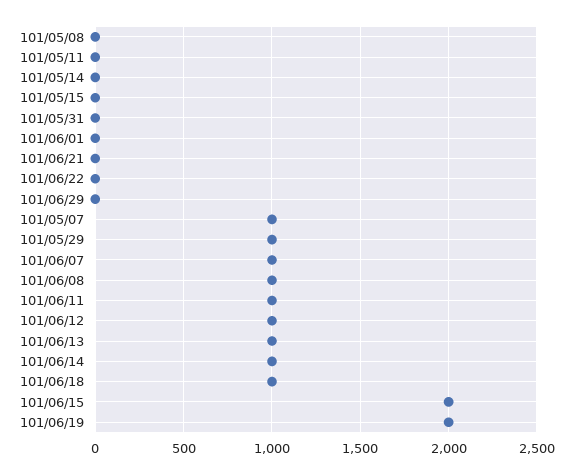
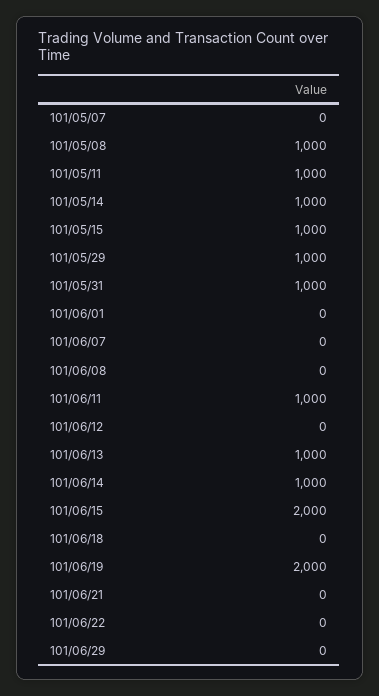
  {
-   "101/05/08": 0,
+   "101/05/08": 1000,
-   "101/05/11": 0,
+   "101/05/11": 1000,
-   "101/05/14": 0,
+   "101/05/14": 1000,
-   "101/05/15": 0,
+   "101/05/15": 1000,
-   "101/05/31": 0,
+   "101/05/31": 1000,
    "101/06/01": 0,
    "101/06/21": 0,
    "101/06/22": 0,
    "101/06/29": 0,
-   "101/05/07": 1000,
+   "101/05/07": 0,
    "101/05/29": 1000,
-   "101/06/07": 1000,
+   "101/06/07": 0,
-   "101/06/08": 1000,
+   "101/06/08": 0,
    "101/06/11": 1000,
-   "101/06/12": 1000,
+   "101/06/12": 0,
    "101/06/13": 1000,
    "101/06/14": 1000,
-   "101/06/18": 1000,
+   "101/06/18": 0,
    "101/06/15": 2000,
    "101/06/19": 2000
  }

